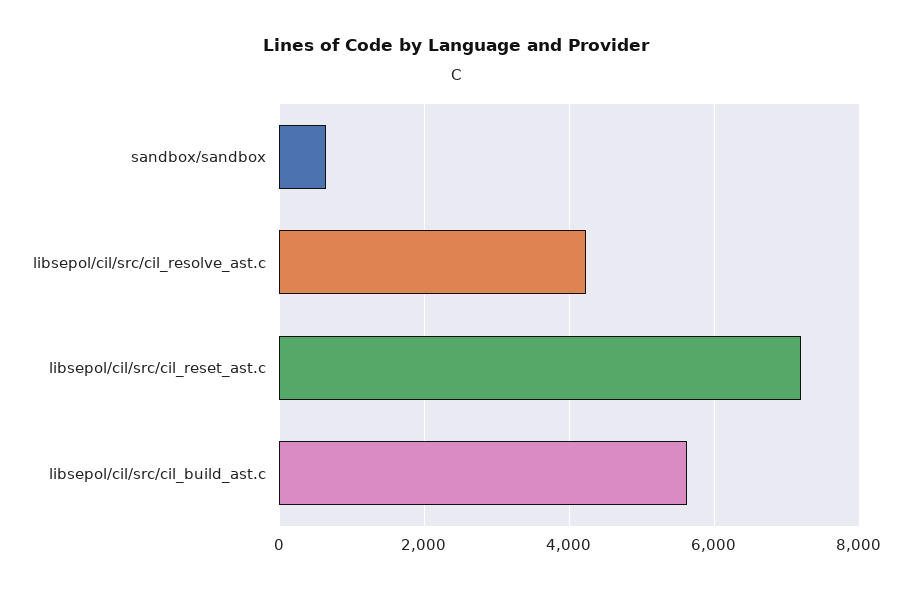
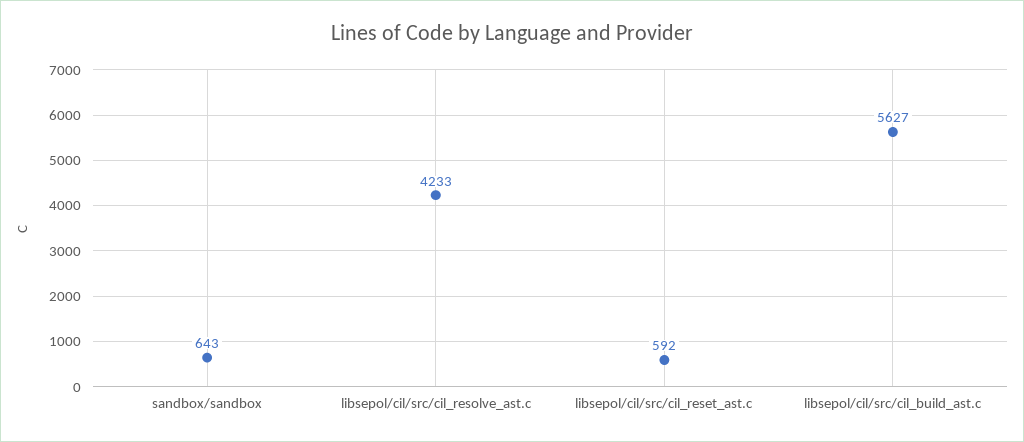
  {
    "sandbox/sandbox": 643,
    "libsepol/cil/src/cil_resolve_ast.c": 4233,
-   "libsepol/cil/src/cil_reset_ast.c": 7200,
+   "libsepol/cil/src/cil_reset_ast.c": 592,
    "libsepol/cil/src/cil_build_ast.c": 5627
  }

